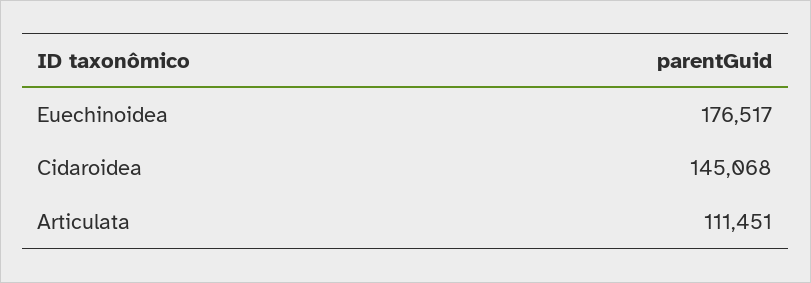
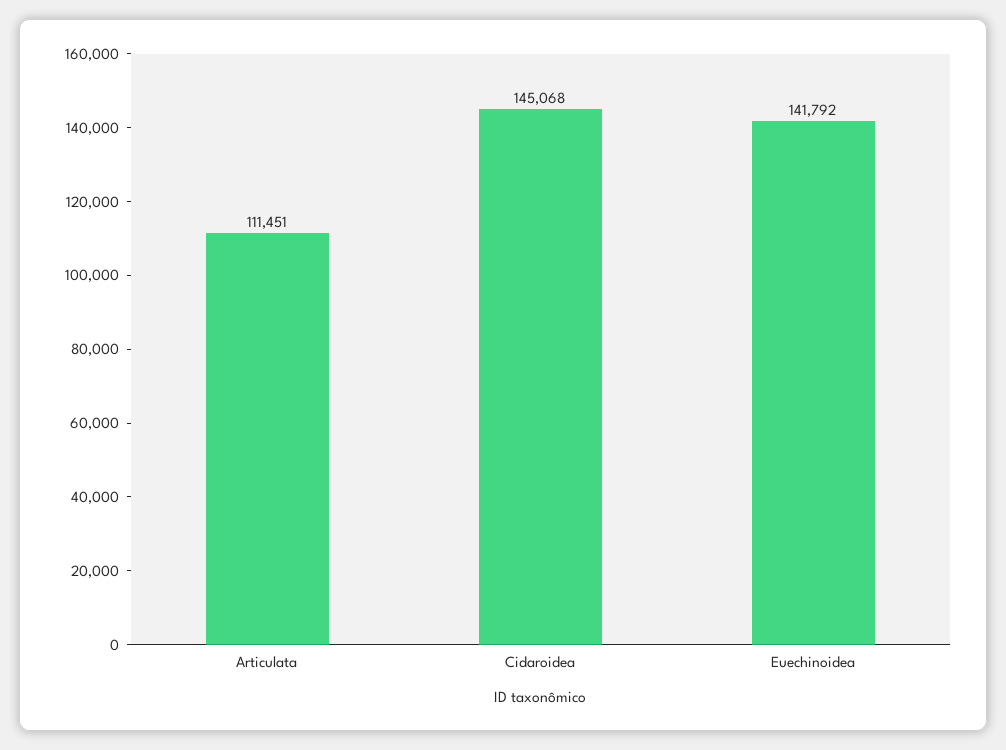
  {
-   "Euechinoidea": 176517,
+   "Euechinoidea": 141792,
    "Cidaroidea": 145068,
    "Articulata": 111451
  }

